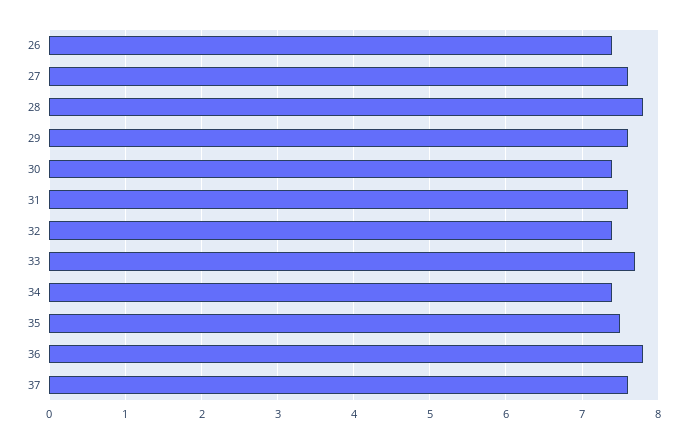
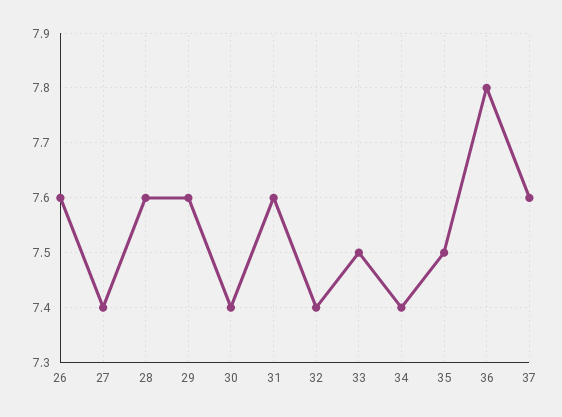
  {
-   "26": 7.4,
+   "26": 7.6,
-   "27": 7.6,
+   "27": 7.4,
-   "28": 7.8,
+   "28": 7.6,
    "29": 7.6,
    "30": 7.4,
    "31": 7.6,
    "32": 7.4,
-   "33": 7.7,
+   "33": 7.5,
    "34": 7.4,
    "35": 7.5,
    "36": 7.8,
    "37": 7.6
  }

